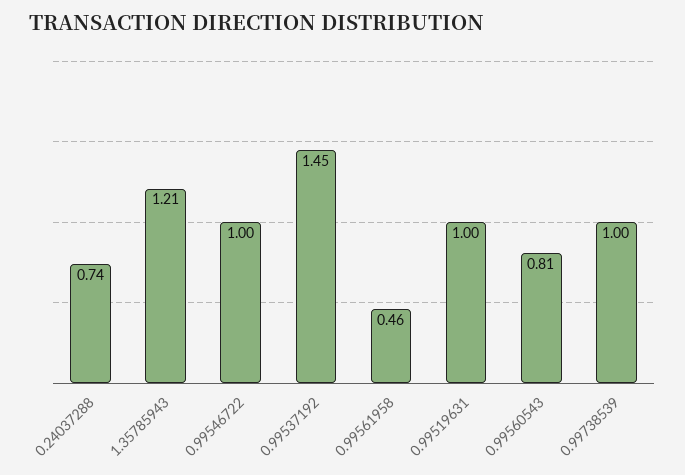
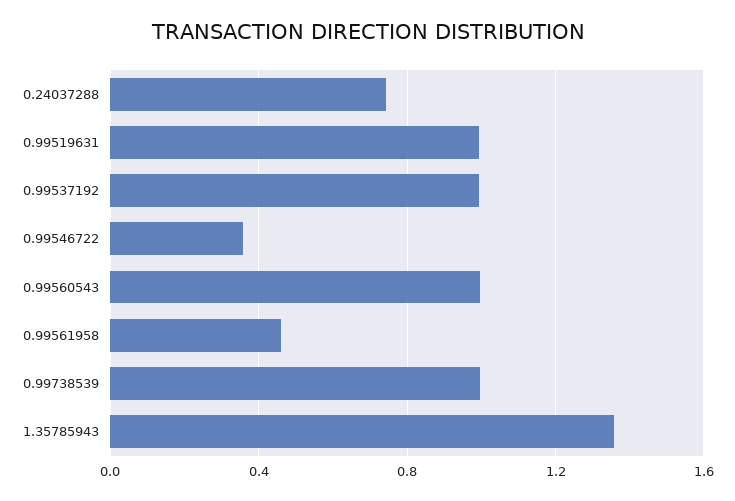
  {
    "0.24037288": 0.74,
-   "1.35785943": 1.21,
+   "1.35785943": 1.35,
-   "0.99546722": 1,
+   "0.99546722": 0.35,
-   "0.99537192": 1.45,
+   "0.99537192": 1,
    "0.99561958": 0.46,
    "0.99519631": 1,
-   "0.99560543": 0.81,
+   "0.99560543": 1,
    "0.99738539": 1
  }

